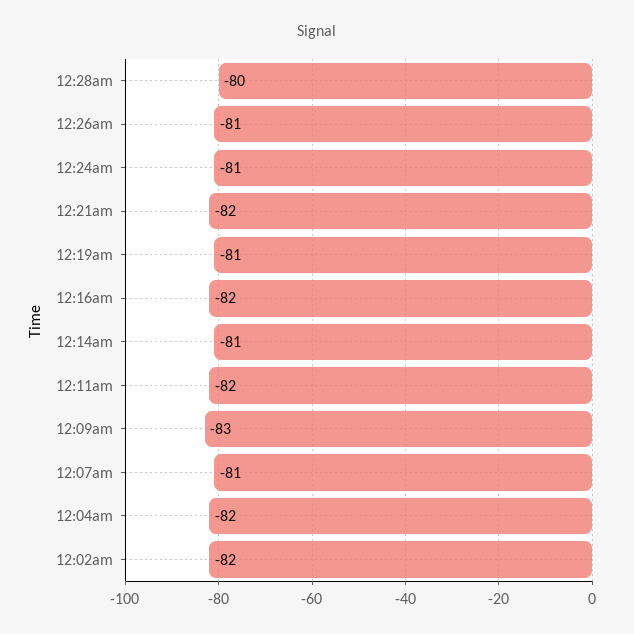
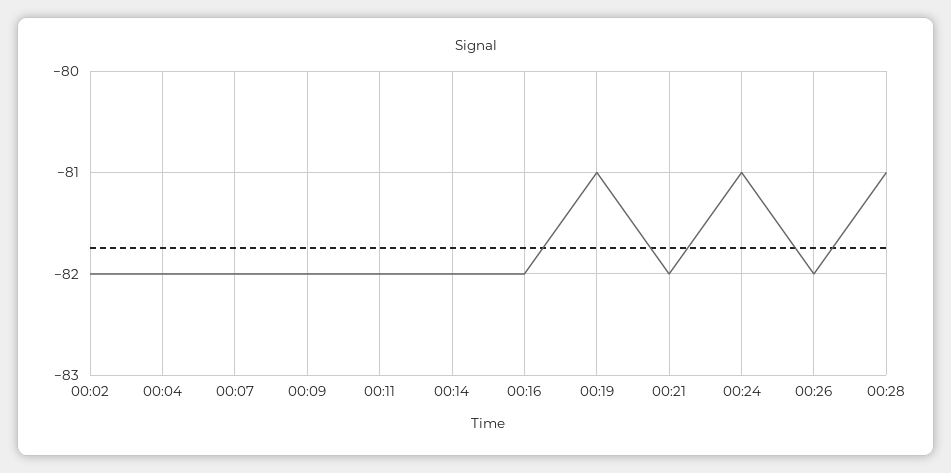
  {
-   "12:28am": -80,
+   "12:28am": -81,
-   "12:26am": -81,
+   "12:26am": -82,
    "12:24am": -81,
    "12:21am": -82,
    "12:19am": -81,
    "12:16am": -82,
-   "12:14am": -81,
+   "12:14am": -82,
    "12:11am": -82,
-   "12:09am": -83,
+   "12:09am": -82,
-   "12:07am": -81,
+   "12:07am": -82,
    "12:04am": -82,
    "12:02am": -82
  }

